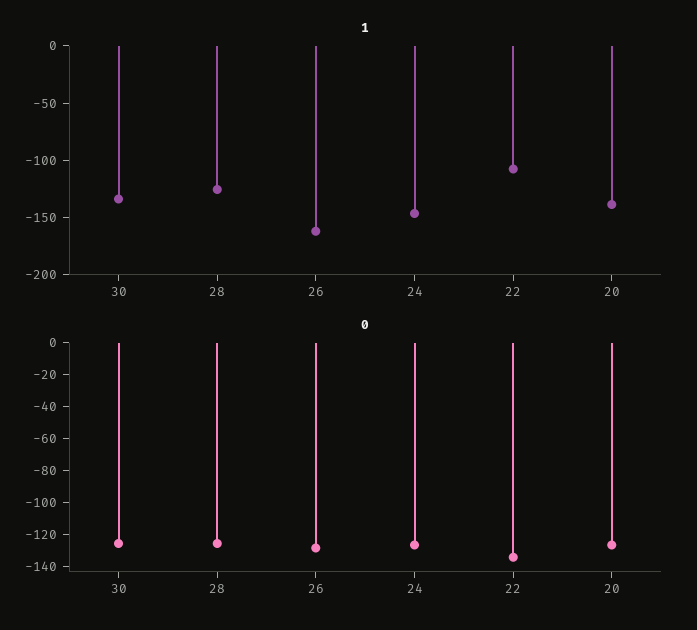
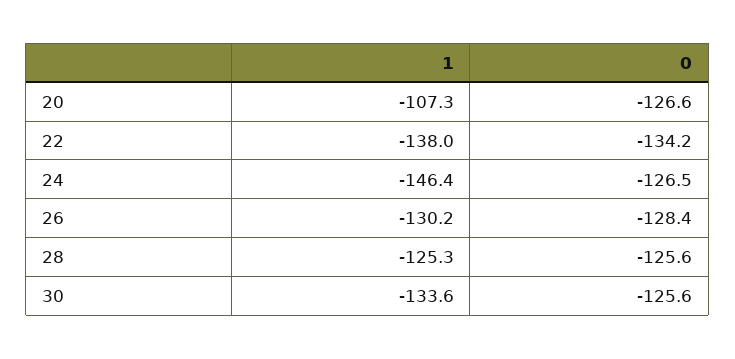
  {
    "1": {
      "30": -133.6,
      "28": -125.3,
-     "26": -160,
+     "26": -130.2,
      "24": -146.4,
-     "22": -110,
+     "22": -138,
-     "20": -140
+     "20": -107.3
    },
    "0": {
      "30": -125.6,
      "28": -125.6,
      "26": -128.4,
      "24": -126.5,
      "22": -134.2,
      "20": -126.6
    }
  }

